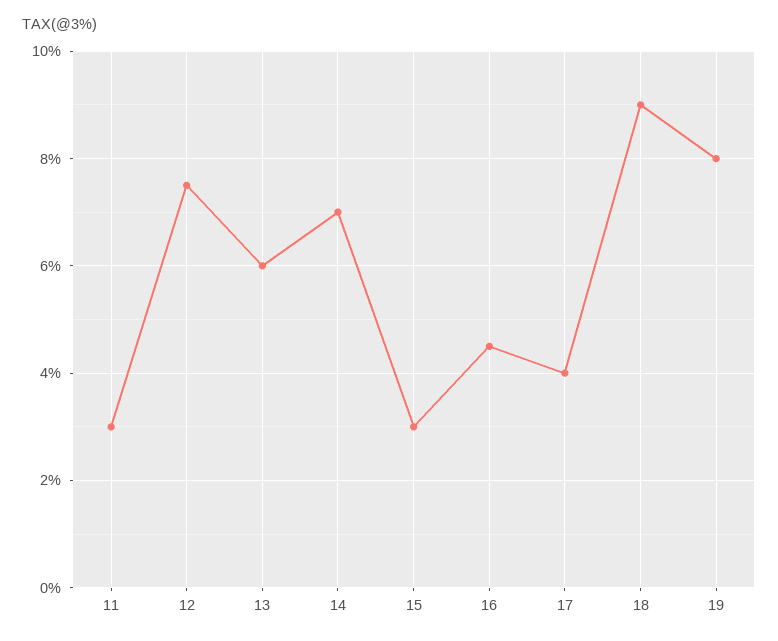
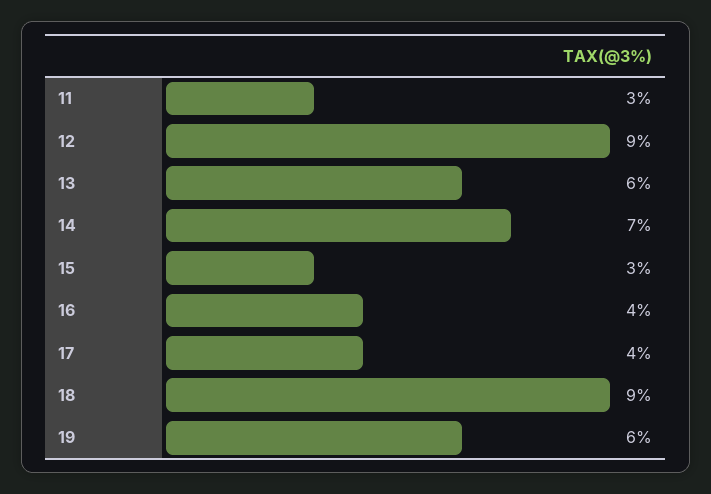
  {
    "11": 3,
-   "12": 7.5,
+   "12": 9,
    "13": 6,
    "14": 7,
    "15": 3,
-   "16": 4.5,
+   "16": 4,
    "17": 4,
    "18": 9,
-   "19": 8
+   "19": 6
  }

